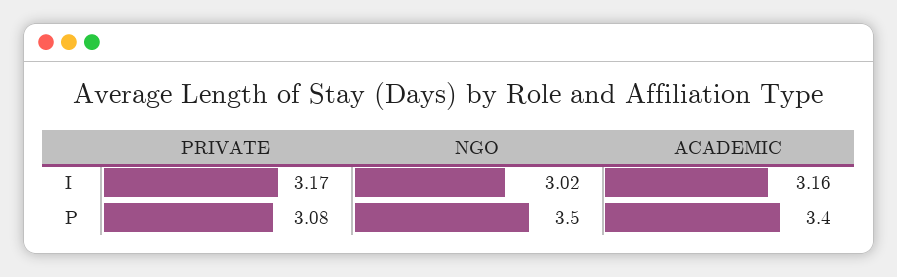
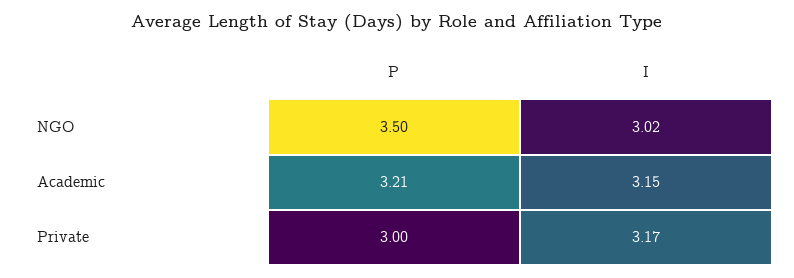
  {
    "PRIVATE": {
      "I": 3.17,
-     "P": 3.08
+     "P": 3
    },
    "NGO": {
      "I": 3.02,
      "P": 3.5
    },
    "ACADEMIC": {
-     "I": 3.16,
+     "I": 3.15,
-     "P": 3.4
+     "P": 3.21
    }
  }

